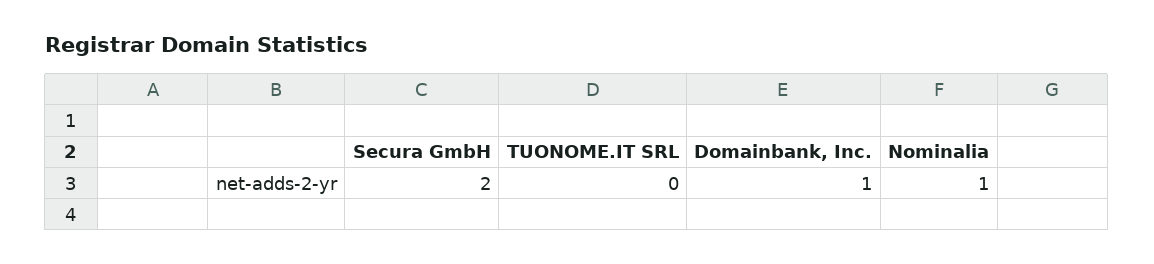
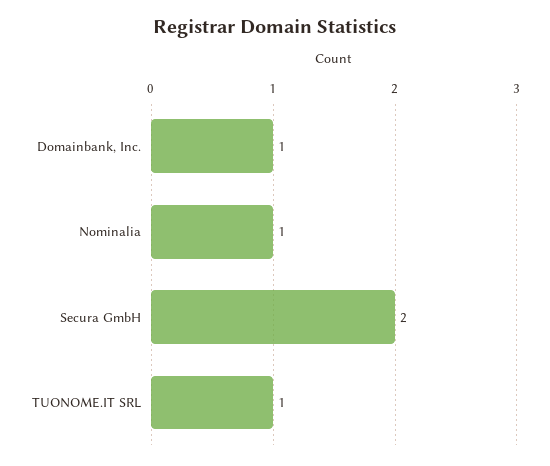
  {
    "Secura GmbH": 2,
-   "TUONOME.IT SRL": 0,
+   "TUONOME.IT SRL": 1,
    "Domainbank, Inc.": 1,
    "Nominalia": 1
  }

